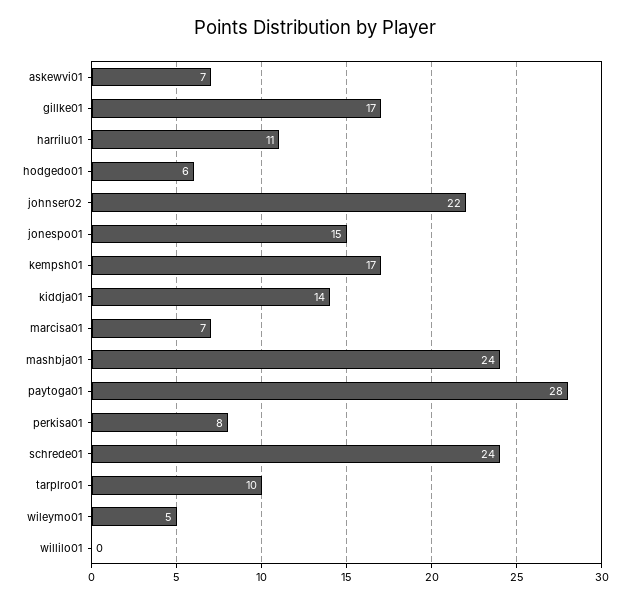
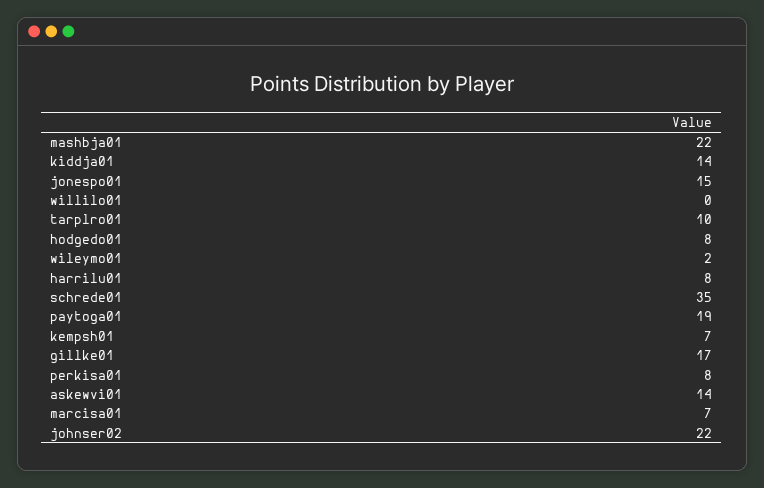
  {
-   "askewvi01": 7,
+   "askewvi01": 14,
    "gillke01": 17,
-   "harrilu01": 11,
+   "harrilu01": 8,
-   "hodgedo01": 6,
+   "hodgedo01": 8,
    "johnser02": 22,
    "jonespo01": 15,
-   "kempsh01": 17,
+   "kempsh01": 7,
    "kiddja01": 14,
    "marcisa01": 7,
-   "mashbja01": 24,
+   "mashbja01": 22,
-   "paytoga01": 28,
+   "paytoga01": 19,
    "perkisa01": 8,
-   "schrede01": 24,
+   "schrede01": 35,
    "tarplro01": 10,
-   "wileymo01": 5,
+   "wileymo01": 2,
    "willilo01": 0
  }

